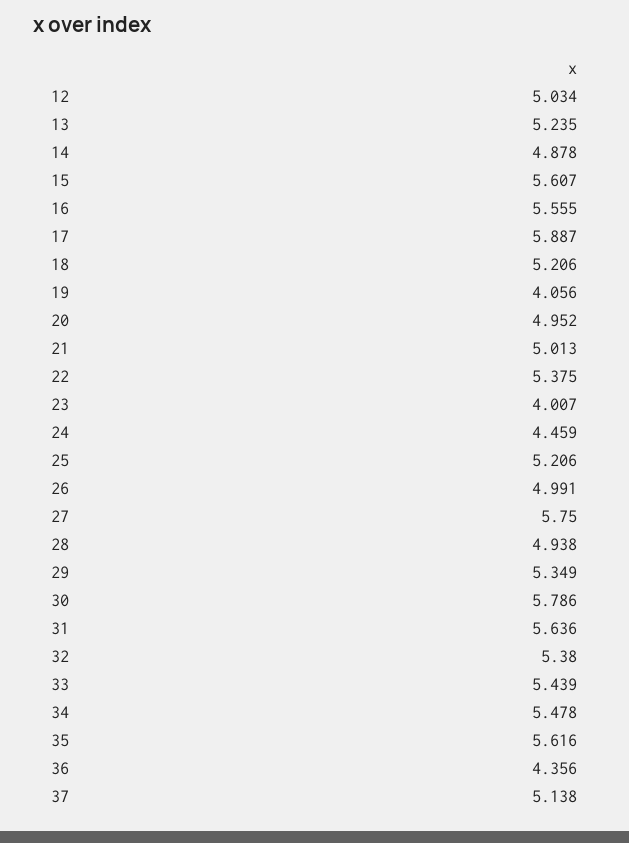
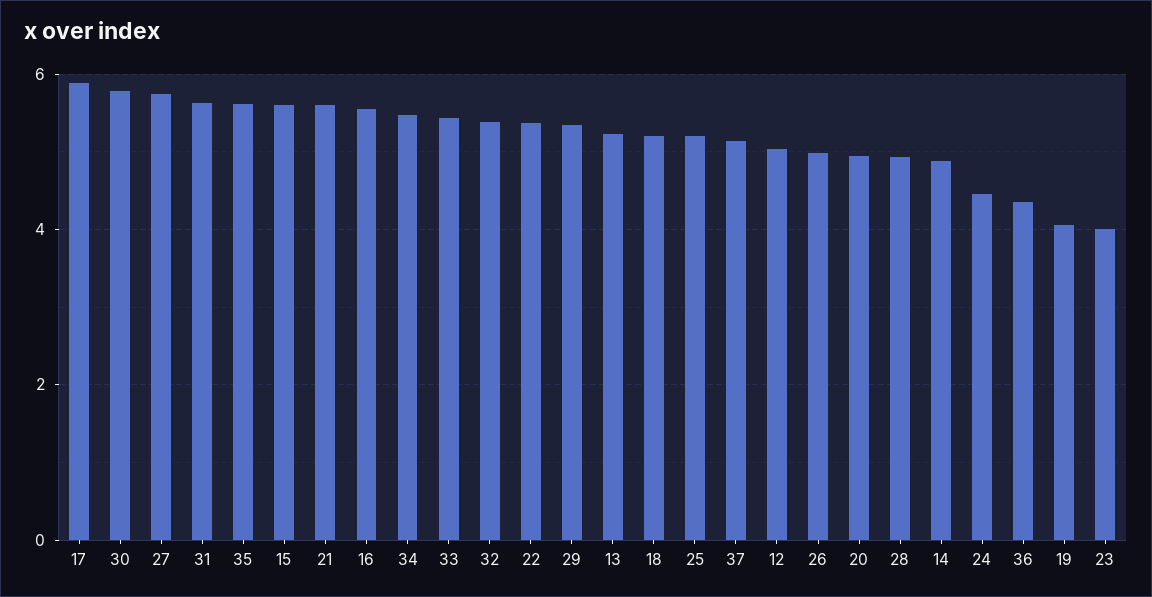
  {
    "12": 5.034,
    "13": 5.235,
    "14": 4.878,
    "15": 5.607,
    "16": 5.555,
    "17": 5.887,
    "18": 5.206,
    "19": 4.056,
    "20": 4.952,
-   "21": 5.013,
+   "21": 5.6,
    "22": 5.375,
    "23": 4.007,
    "24": 4.459,
    "25": 5.206,
    "26": 4.991,
    "27": 5.75,
    "28": 4.938,
    "29": 5.349,
    "30": 5.786,
    "31": 5.636,
    "32": 5.38,
    "33": 5.439,
    "34": 5.478,
    "35": 5.616,
    "36": 4.356,
    "37": 5.138
  }

